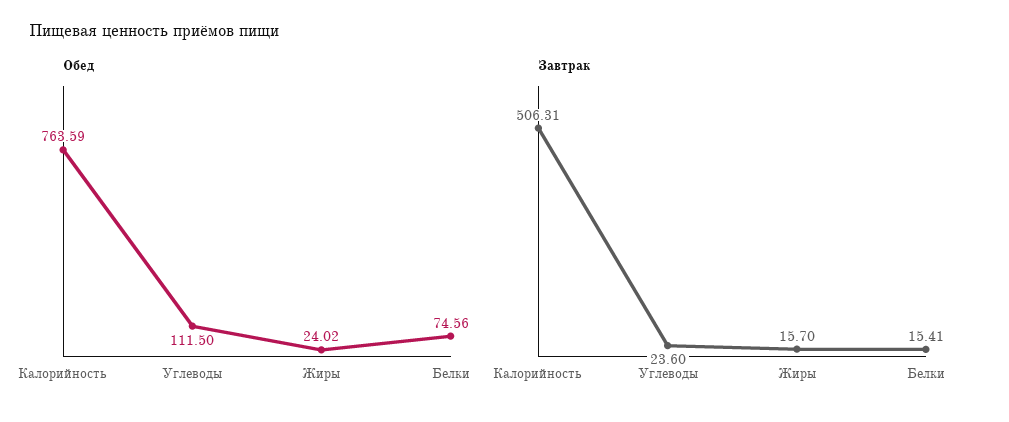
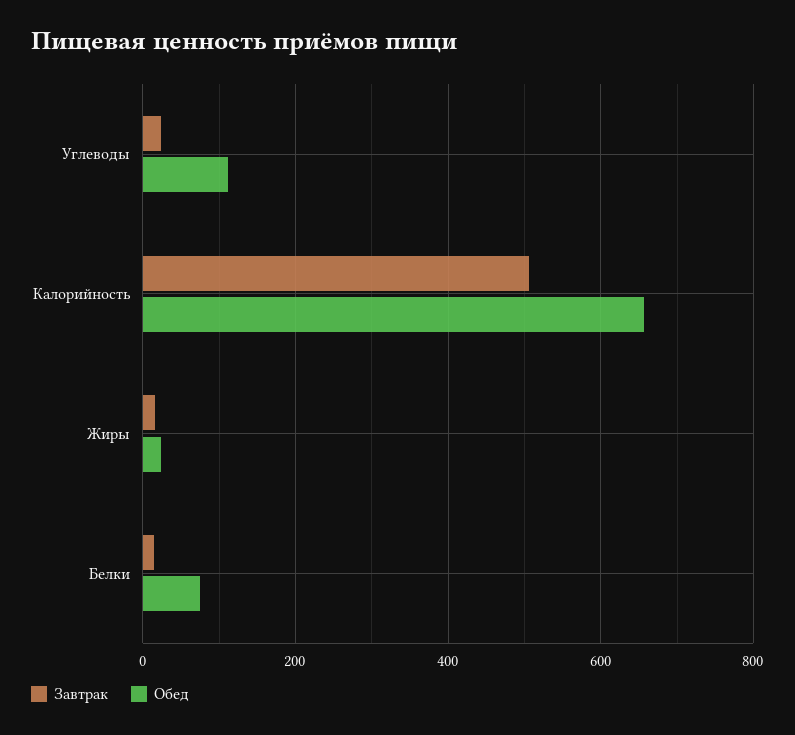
  {
    "Обед": {
-     "Калорийность": 763.59,
+     "Калорийность": 660,
      "Углеводы": 111.5,
      "Жиры": 24.02,
      "Белки": 74.56
    },
    "Завтрак": {
      "Калорийность": 506.31,
      "Углеводы": 23.6,
      "Жиры": 15.7,
      "Белки": 15.41
    }
  }

